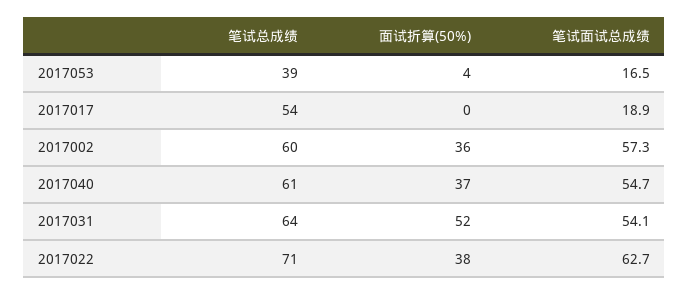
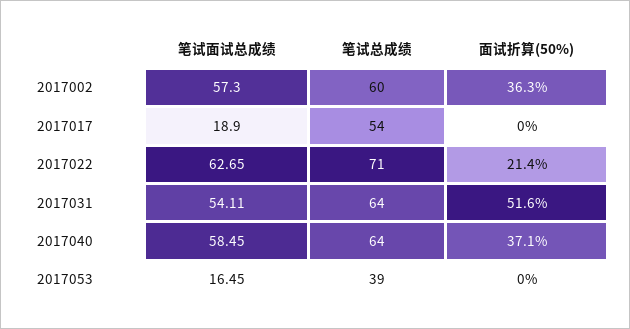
  {
    "笔试总成绩": {
      "2017053": 39,
      "2017017": 54,
      "2017002": 60,
-     "2017040": 61,
+     "2017040": 64,
      "2017031": 64,
      "2017022": 71
    },
    "面试折算(50%)": {
-     "2017053": 4,
+     "2017053": 0,
      "2017017": 0,
      "2017002": 36.3,
      "2017040": 37.1,
      "2017031": 51.6,
-     "2017022": 38
+     "2017022": 21.4
    },
    "笔试面试总成绩": {
      "2017053": 16.45,
      "2017017": 18.9,
      "2017002": 57.3,
-     "2017040": 54.7,
+     "2017040": 58.45,
      "2017031": 54.11,
      "2017022": 62.65
    }
  }

